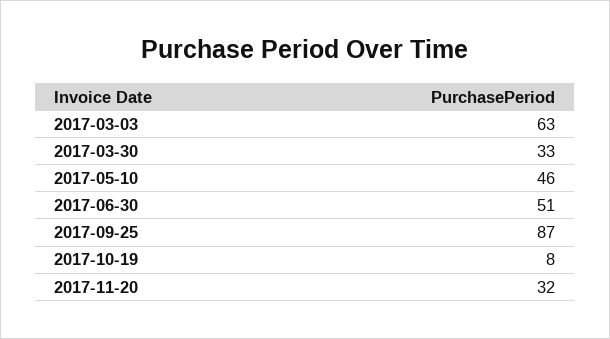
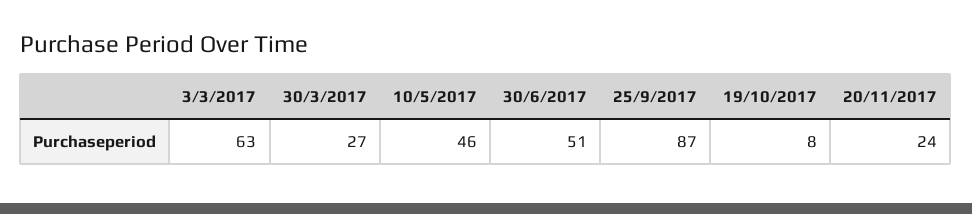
  {
    "2017-03-03": 63,
-   "2017-03-30": 33,
+   "2017-03-30": 27,
    "2017-05-10": 46,
    "2017-06-30": 51,
    "2017-09-25": 87,
    "2017-10-19": 8,
-   "2017-11-20": 32
+   "2017-11-20": 24
  }

